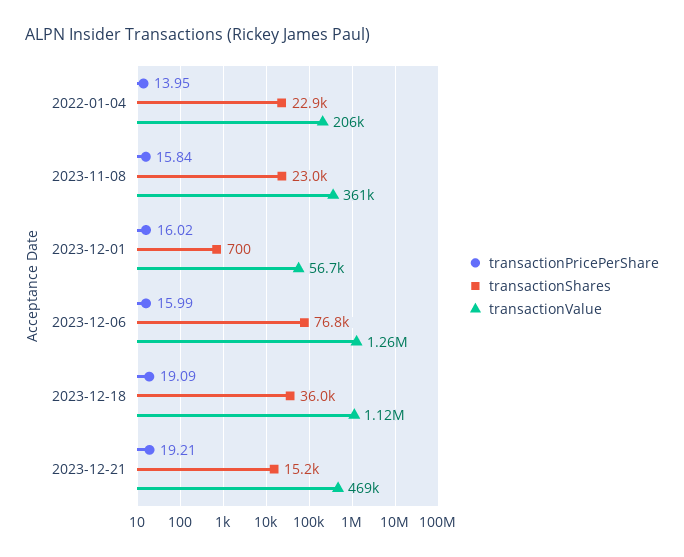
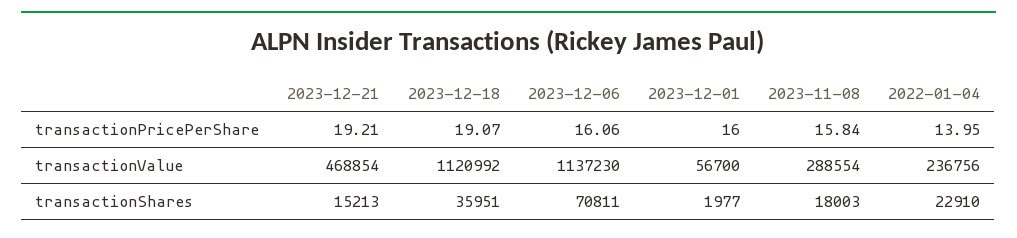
  {
    "transactionPricePerShare": {
      "2022-01-04": 13.95,
      "2023-11-08": 15.84,
-     "2023-12-01": 16.02,
+     "2023-12-01": 16,
-     "2023-12-06": 15.99,
+     "2023-12-06": 16.06,
-     "2023-12-18": 19.09,
+     "2023-12-18": 19.07,
      "2023-12-21": 19.21
    },
    "transactionShares": {
      "2022-01-04": 22910,
-     "2023-11-08": 23000,
+     "2023-11-08": 18003,
-     "2023-12-01": 700,
+     "2023-12-01": 1977,
-     "2023-12-06": 76800,
+     "2023-12-06": 70811,
      "2023-12-18": 35951,
      "2023-12-21": 15213
    },
    "transactionValue": {
-     "2022-01-04": 206000,
+     "2022-01-04": 236756,
-     "2023-11-08": 361000,
+     "2023-11-08": 288554,
      "2023-12-01": 56700,
-     "2023-12-06": 1260000,
+     "2023-12-06": 1137230,
      "2023-12-18": 1120992,
      "2023-12-21": 468854
    }
  }

